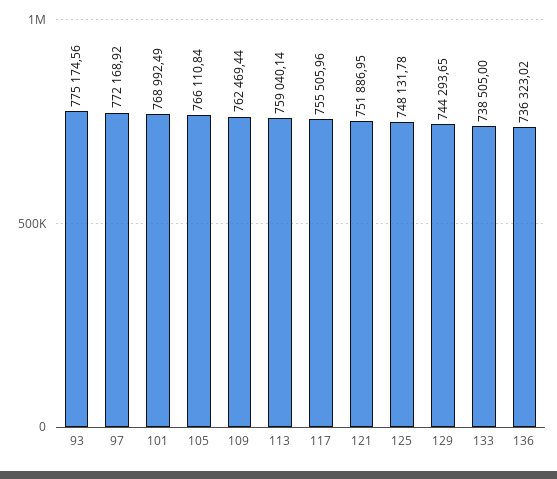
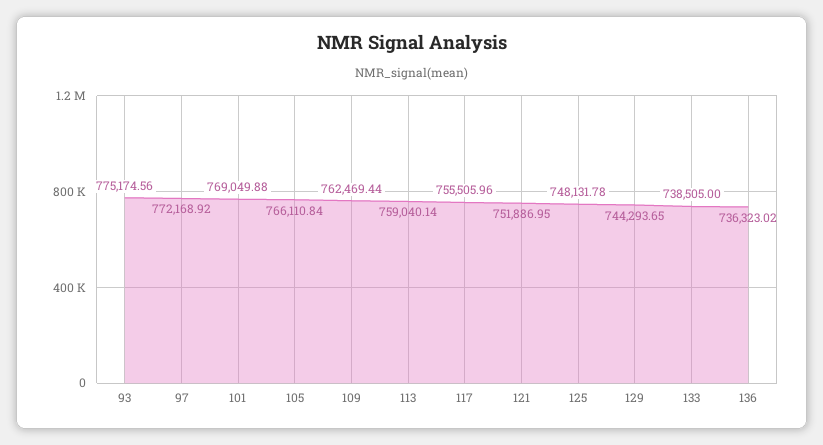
  {
    "93": 775174.56,
    "97": 772168.92,
-   "101": 768992.49,
+   "101": 769049.88,
    "105": 766110.84,
    "109": 762469.44,
    "113": 759040.14,
    "117": 755505.96,
    "121": 751886.95,
    "125": 748131.78,
    "129": 744293.65,
    "133": 738505,
    "136": 736323.02
  }

